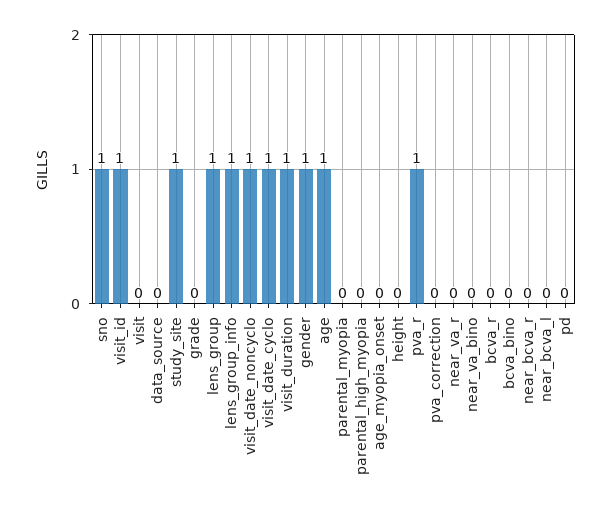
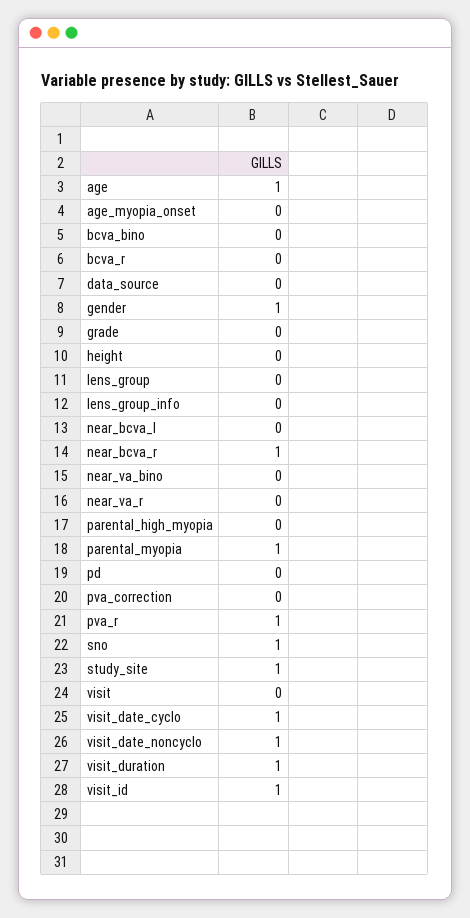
  {
    "sno": 1,
    "visit_id": 1,
    "visit": 0,
    "data_source": 0,
    "study_site": 1,
    "grade": 0,
-   "lens_group": 1,
+   "lens_group": 0,
-   "lens_group_info": 1,
+   "lens_group_info": 0,
    "visit_date_noncyclo": 1,
    "visit_date_cyclo": 1,
    "visit_duration": 1,
    "gender": 1,
    "age": 1,
-   "parental_myopia": 0,
+   "parental_myopia": 1,
    "parental_high_myopia": 0,
    "age_myopia_onset": 0,
    "height": 0,
    "pva_r": 1,
    "pva_correction": 0,
    "near_va_r": 0,
    "near_va_bino": 0,
    "bcva_r": 0,
    "bcva_bino": 0,
-   "near_bcva_r": 0,
+   "near_bcva_r": 1,
    "near_bcva_l": 0,
    "pd": 0
  }

